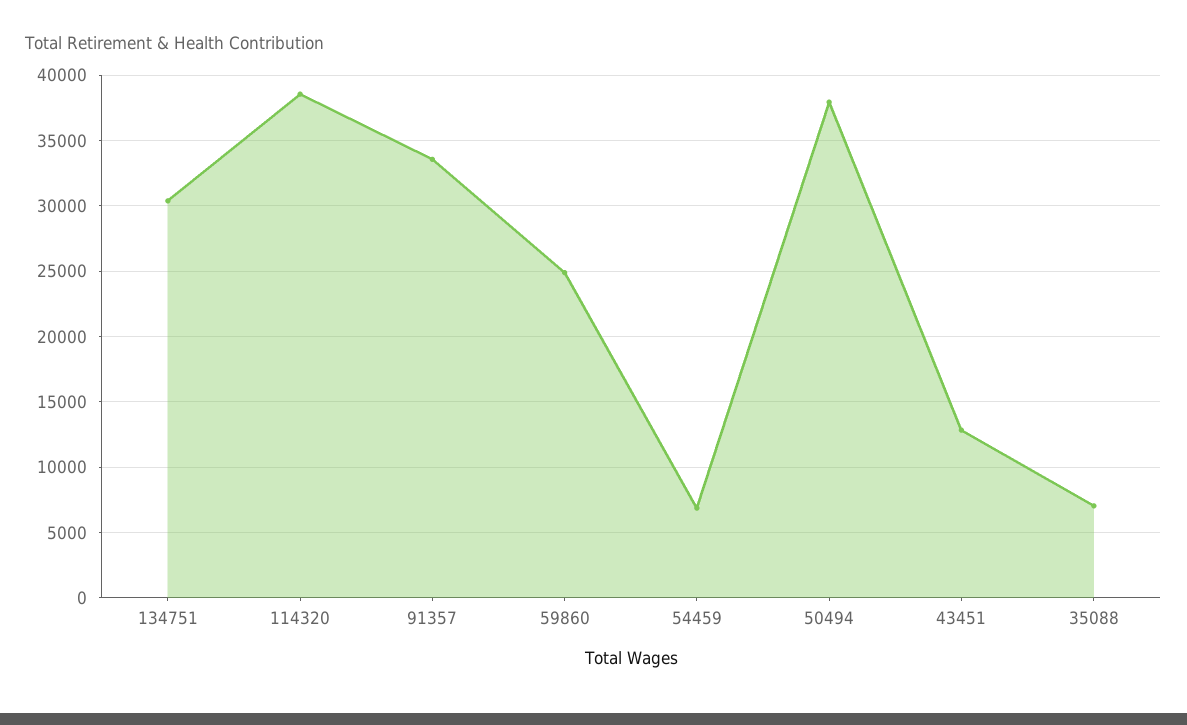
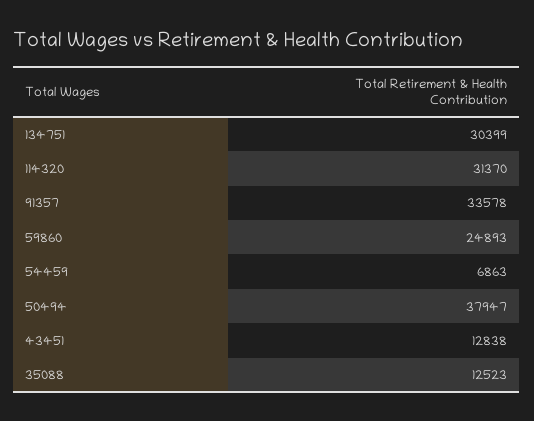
  {
    "134751": 30399,
-   "114320": 38500,
+   "114320": 31370,
    "91357": 33578,
    "59860": 24893,
    "54459": 6863,
    "50494": 37947,
    "43451": 12838,
-   "35088": 7000
+   "35088": 12523
  }

